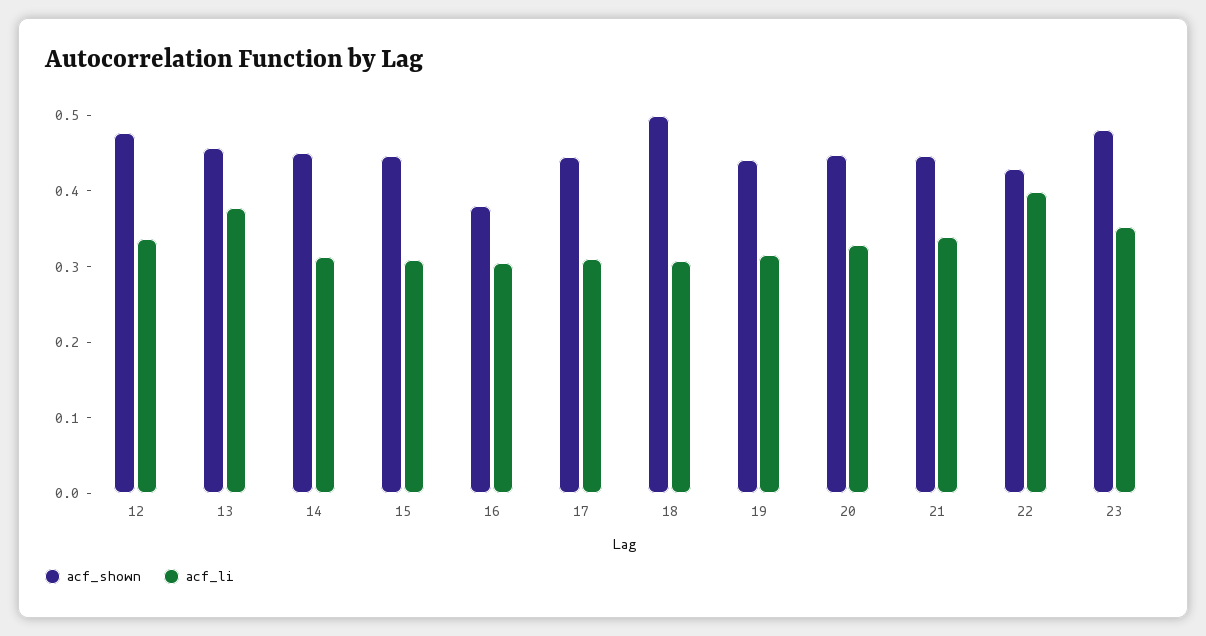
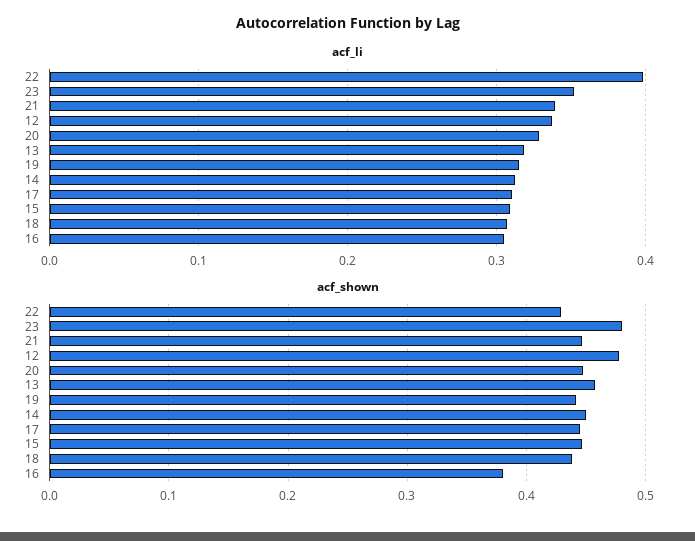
  {
    "acf_shown": {
      "12": 0.48,
      "13": 0.46,
      "14": 0.45,
      "15": 0.45,
      "16": 0.38,
      "17": 0.45,
-     "18": 0.5,
+     "18": 0.44,
      "19": 0.44,
      "20": 0.45,
      "21": 0.45,
      "22": 0.43,
      "23": 0.48
    },
    "acf_li": {
      "12": 0.34,
-     "13": 0.38,
+     "13": 0.32,
      "14": 0.31,
      "15": 0.31,
      "16": 0.31,
      "17": 0.31,
      "18": 0.31,
      "19": 0.32,
      "20": 0.33,
      "21": 0.34,
      "22": 0.4,
      "23": 0.35
    }
  }

